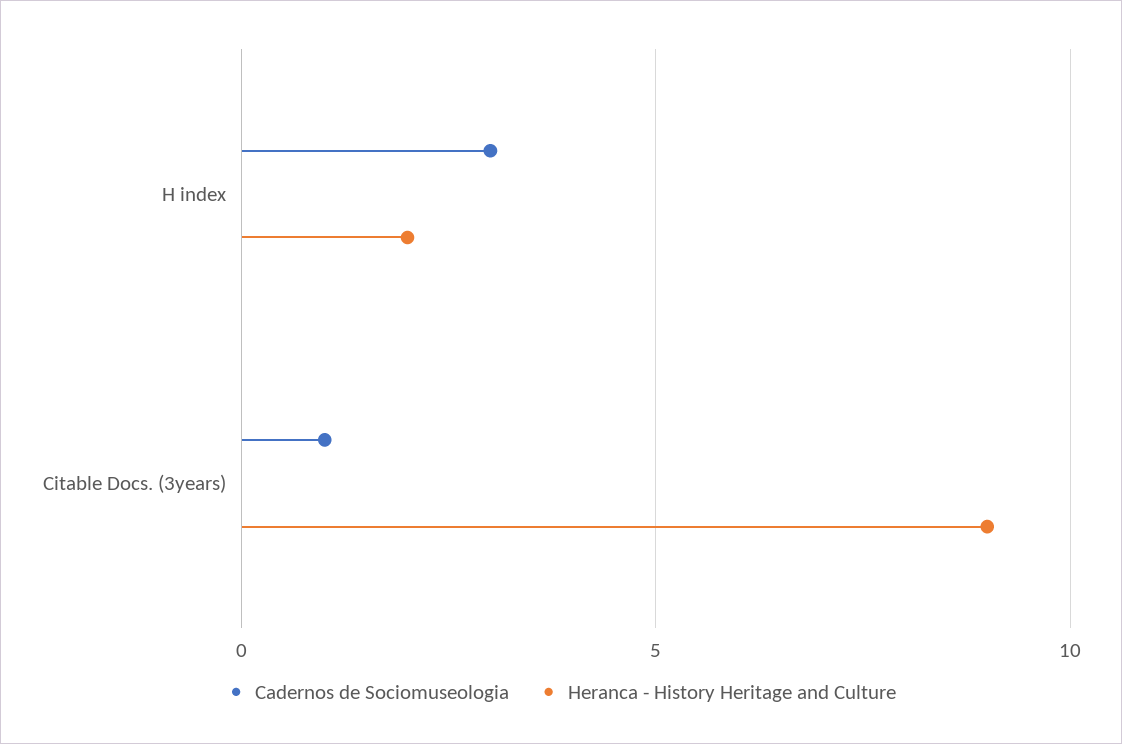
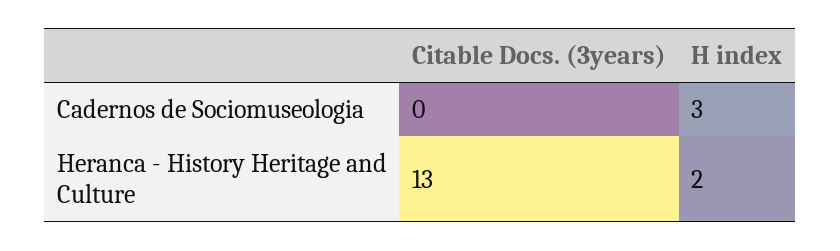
  {
    "Cadernos de Sociomuseologia": {
      "H index": 3,
-     "Citable Docs. (3years)": 1
+     "Citable Docs. (3years)": 0
    },
    "Heranca - History Heritage and Culture": {
      "H index": 2,
-     "Citable Docs. (3years)": 9
+     "Citable Docs. (3years)": 13
    }
  }

